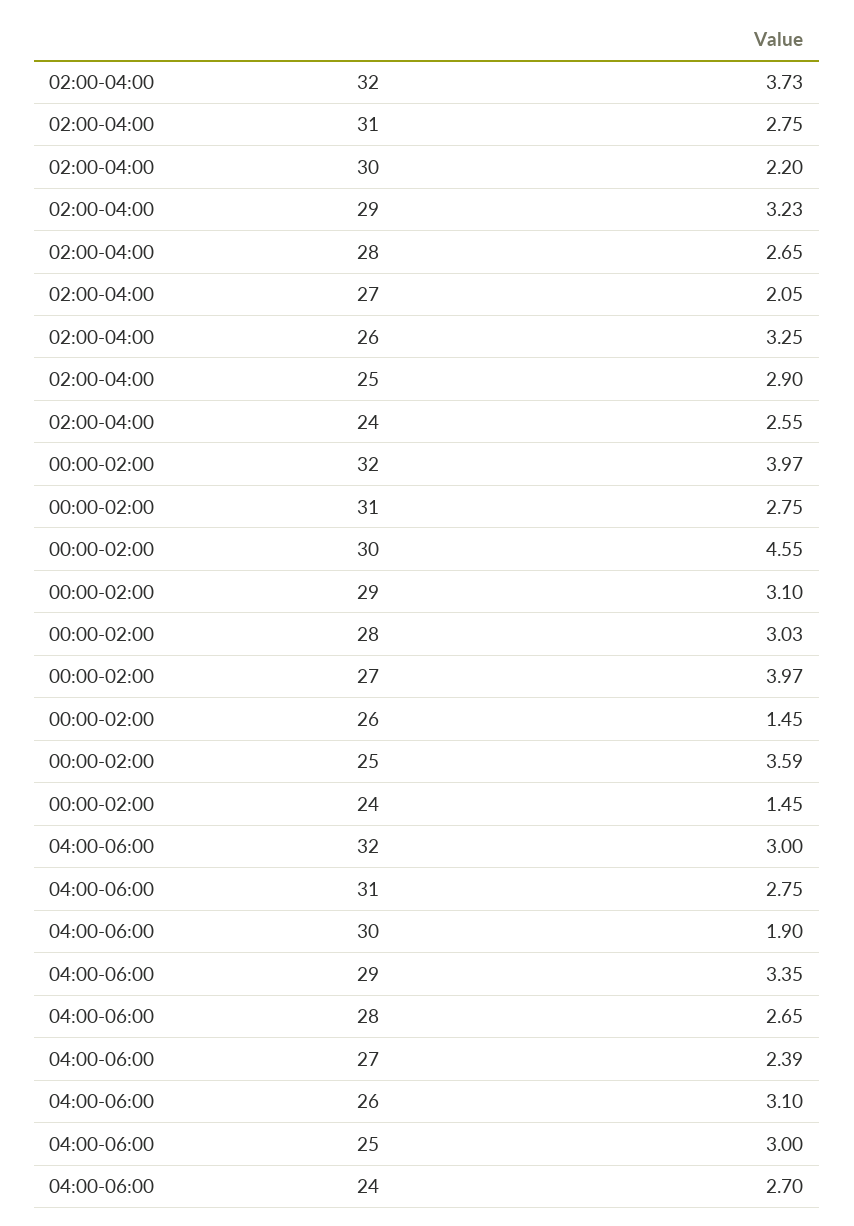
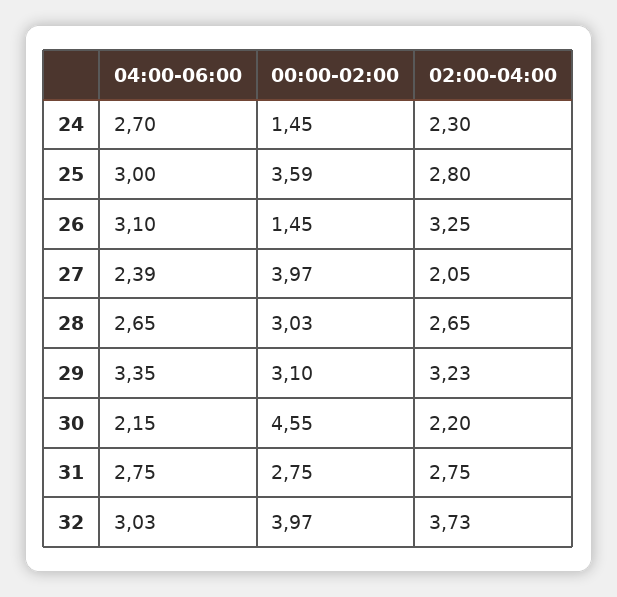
  {
    "02:00-04:00": {
      "32": 3.73,
      "31": 2.75,
      "30": 2.2,
      "29": 3.23,
      "28": 2.65,
      "27": 2.05,
      "26": 3.25,
-     "25": 2.9,
+     "25": 2.8,
-     "24": 2.55
+     "24": 2.3
    },
    "00:00-02:00": {
      "32": 3.97,
      "31": 2.75,
      "30": 4.55,
      "29": 3.1,
      "28": 3.03,
      "27": 3.97,
      "26": 1.45,
      "25": 3.59,
      "24": 1.45
    },
    "04:00-06:00": {
-     "32": 3,
+     "32": 3.03,
      "31": 2.75,
-     "30": 1.9,
+     "30": 2.15,
      "29": 3.35,
      "28": 2.65,
      "27": 2.39,
      "26": 3.1,
      "25": 3,
      "24": 2.7
    }
  }

